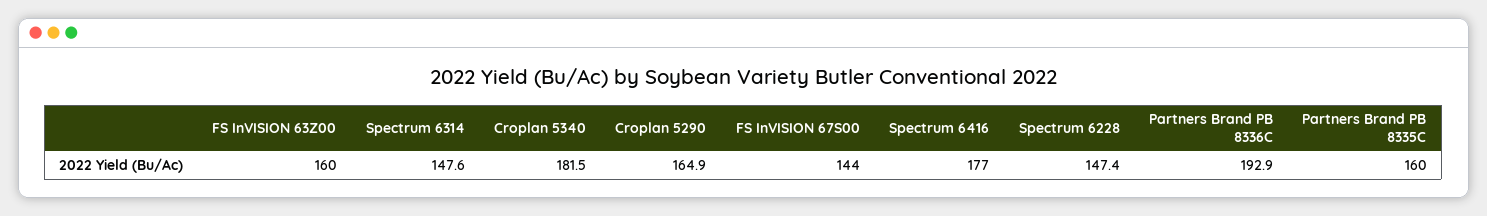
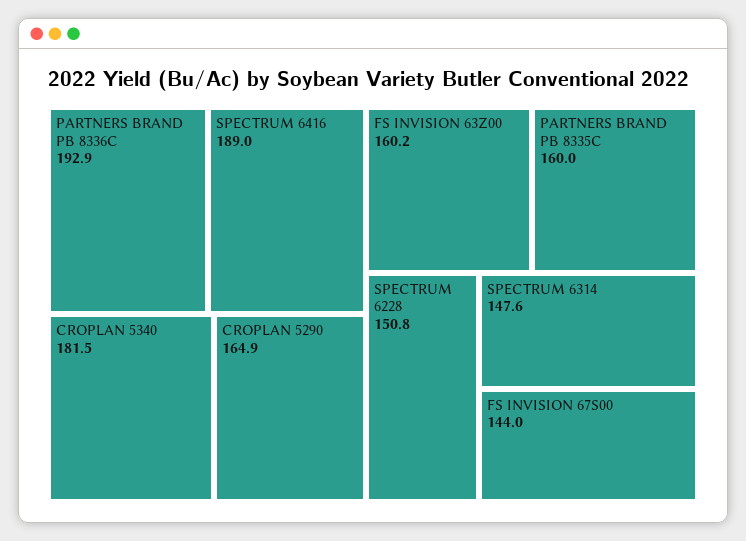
  {
-   "FS InVISION 63Z00": 160,
+   "FS InVISION 63Z00": 160.2,
    "Spectrum 6314": 147.6,
    "Croplan 5340": 181.5,
    "Croplan 5290": 164.9,
    "FS InVISION 67S00": 144,
-   "Spectrum 6416": 177,
+   "Spectrum 6416": 189,
-   "Spectrum 6228": 147.4,
+   "Spectrum 6228": 150.8,
    "Partners Brand PB 8336C": 192.9,
    "Partners Brand PB 8335C": 160
  }

